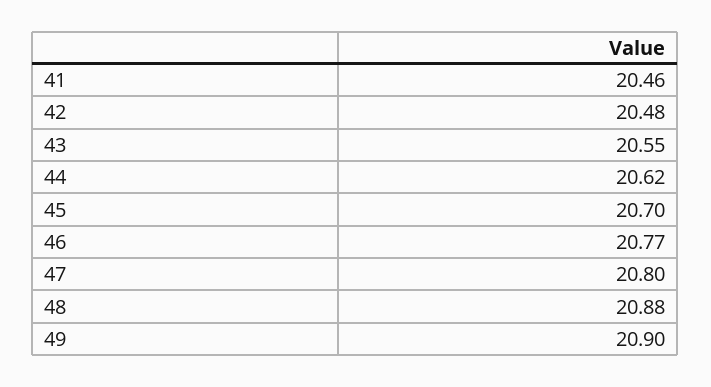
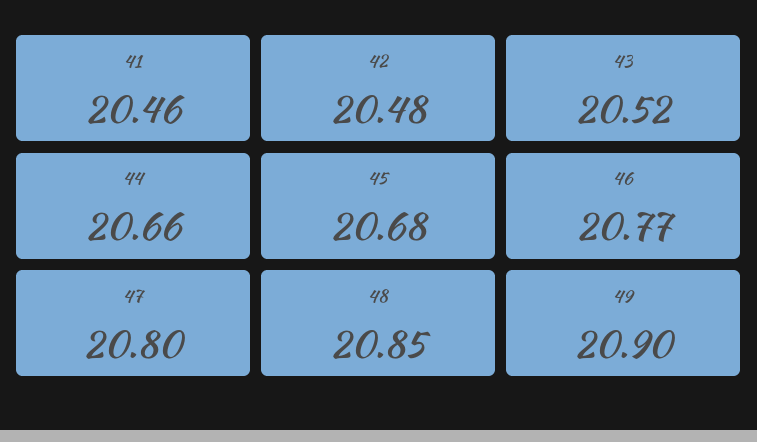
  {
    "41": 20.46,
    "42": 20.48,
-   "43": 20.55,
+   "43": 20.52,
-   "44": 20.62,
+   "44": 20.66,
-   "45": 20.7,
+   "45": 20.68,
    "46": 20.77,
    "47": 20.8,
-   "48": 20.88,
+   "48": 20.85,
    "49": 20.9
  }

